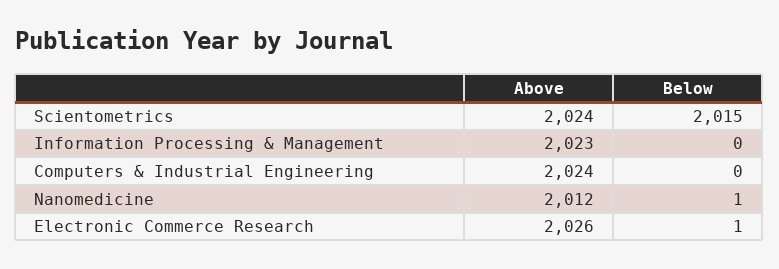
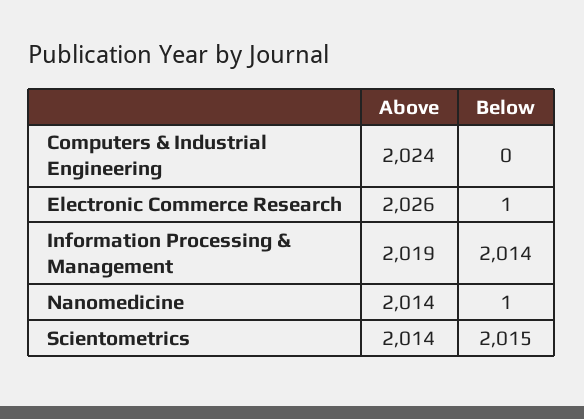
  {
    "Above": {
-     "Scientometrics": 2024,
+     "Scientometrics": 2014,
-     "Information Processing & Management": 2023,
+     "Information Processing & Management": 2019,
      "Computers & Industrial Engineering": 2024,
-     "Nanomedicine": 2012,
+     "Nanomedicine": 2014,
      "Electronic Commerce Research": 2026
    },
    "Below": {
      "Scientometrics": 2015,
-     "Information Processing & Management": 0,
+     "Information Processing & Management": 2014,
      "Computers & Industrial Engineering": 0,
      "Nanomedicine": 1,
      "Electronic Commerce Research": 1
    }
  }

